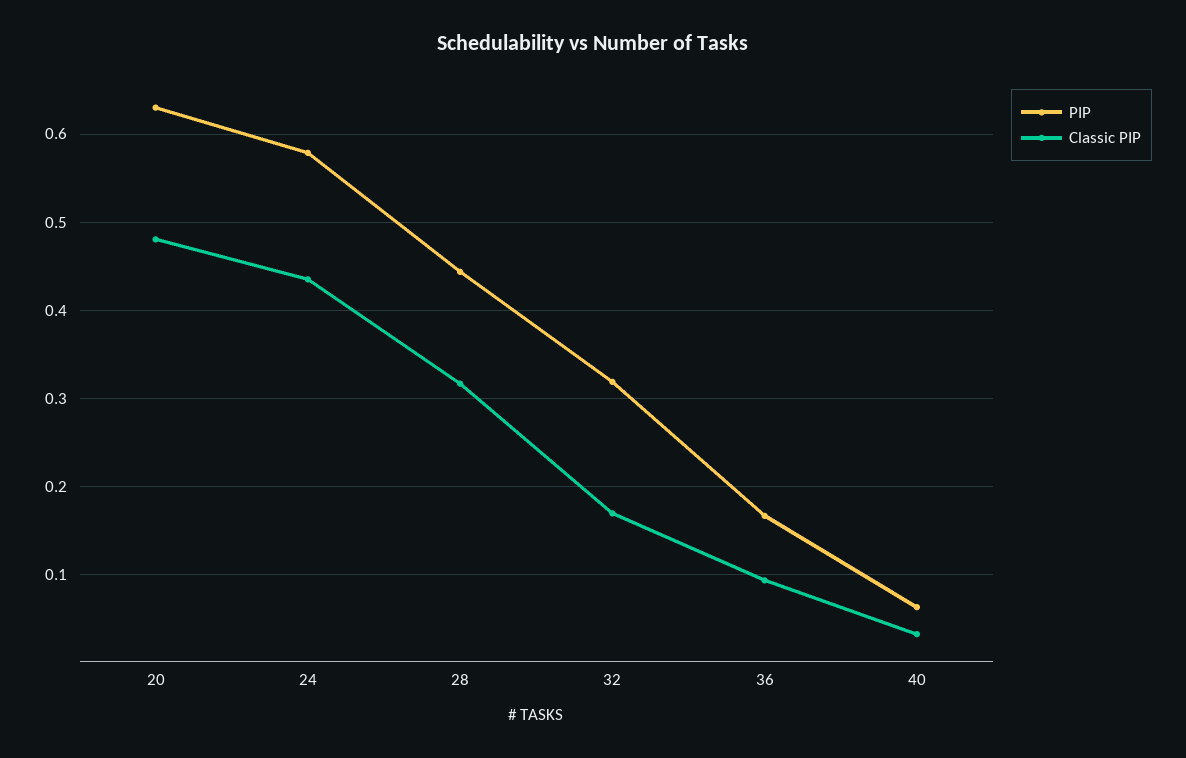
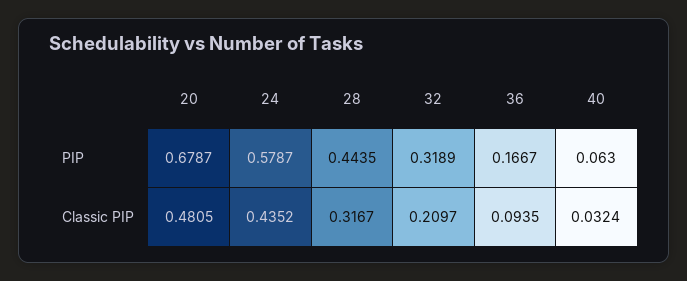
  {
    "PIP": {
-     "20": 0.63,
+     "20": 0.6787,
      "24": 0.5787,
      "28": 0.4435,
      "32": 0.3189,
      "36": 0.1667,
      "40": 0.063
    },
    "Classic PIP": {
      "20": 0.4805,
      "24": 0.4352,
      "28": 0.3167,
-     "32": 0.17,
+     "32": 0.2097,
      "36": 0.0935,
      "40": 0.0324
    }
  }

